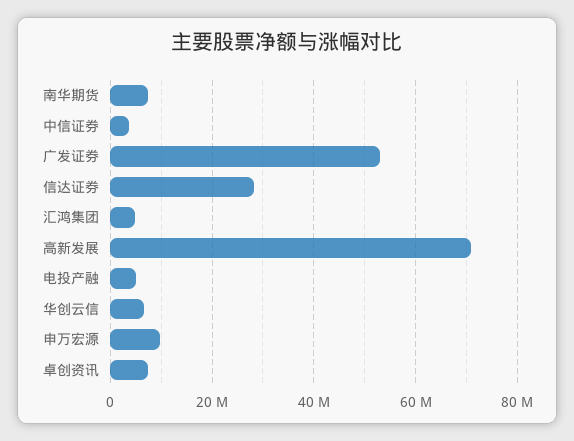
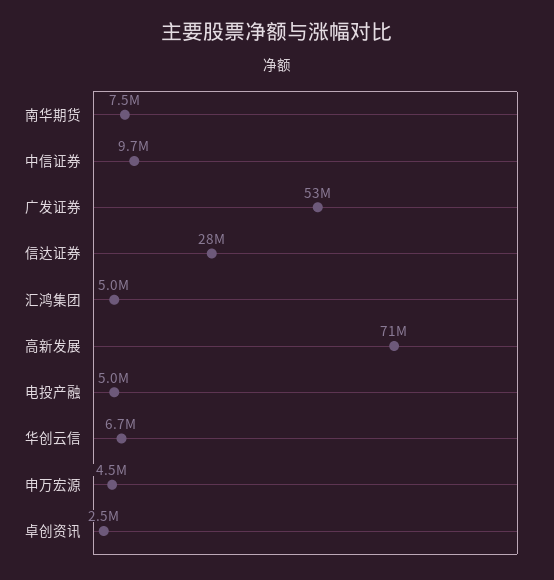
  {
    "南华期货": 7500000,
-   "中信证券": 4000000,
+   "中信证券": 9700000,
    "广发证券": 53000000,
    "信达证券": 28000000,
    "汇鸿集团": 5000000,
    "高新发展": 71000000,
    "电投产融": 5000000,
    "华创云信": 6700000,
-   "申万宏源": 10000000,
+   "申万宏源": 4500000,
-   "卓创资讯": 8000000
+   "卓创资讯": 2500000
  }

